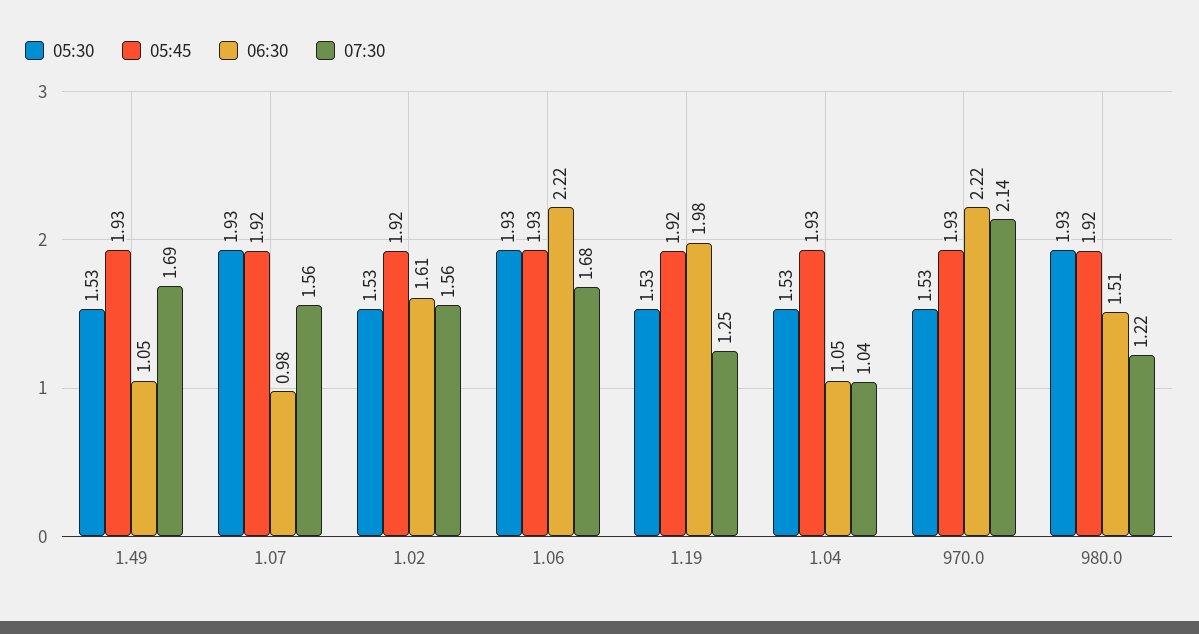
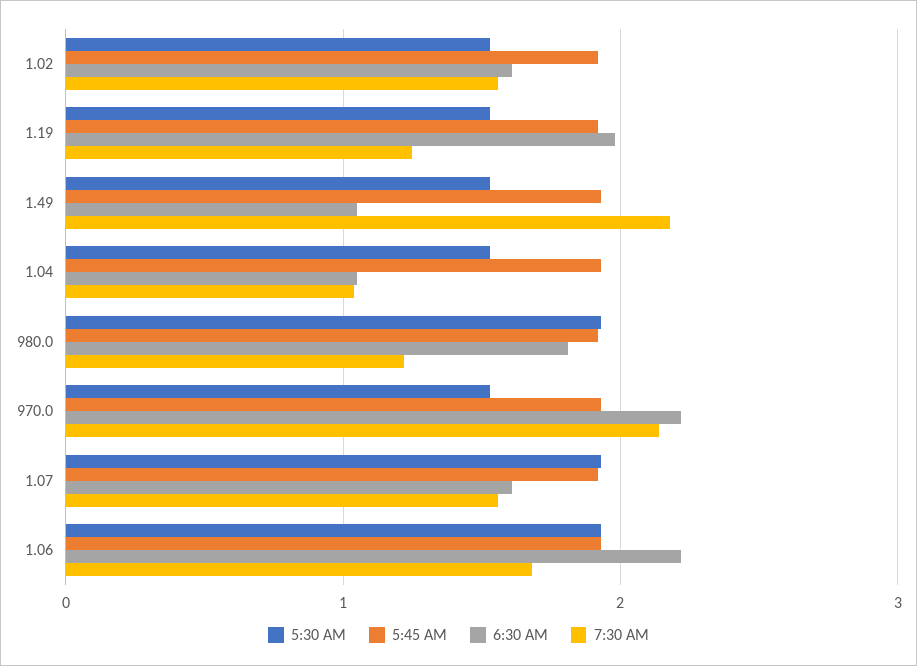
  {
    "05:30": {
      "1.49": 1.53,
      "1.07": 1.93,
      "1.02": 1.53,
      "1.06": 1.93,
      "1.19": 1.53,
      "1.04": 1.53,
      "970.0": 1.53,
      "980.0": 1.93
    },
    "05:45": {
      "1.49": 1.93,
      "1.07": 1.92,
      "1.02": 1.92,
      "1.06": 1.93,
      "1.19": 1.92,
      "1.04": 1.93,
      "970.0": 1.93,
      "980.0": 1.92
    },
    "06:30": {
      "1.49": 1.05,
-     "1.07": 0.98,
+     "1.07": 1.6,
      "1.02": 1.61,
      "1.06": 2.22,
      "1.19": 1.98,
      "1.04": 1.05,
      "970.0": 2.22,
-     "980.0": 1.51
+     "980.0": 1.8
    },
    "07:30": {
-     "1.49": 1.69,
+     "1.49": 2.2,
      "1.07": 1.56,
      "1.02": 1.56,
      "1.06": 1.68,
      "1.19": 1.25,
      "1.04": 1.04,
      "970.0": 2.14,
      "980.0": 1.22
    }
  }

